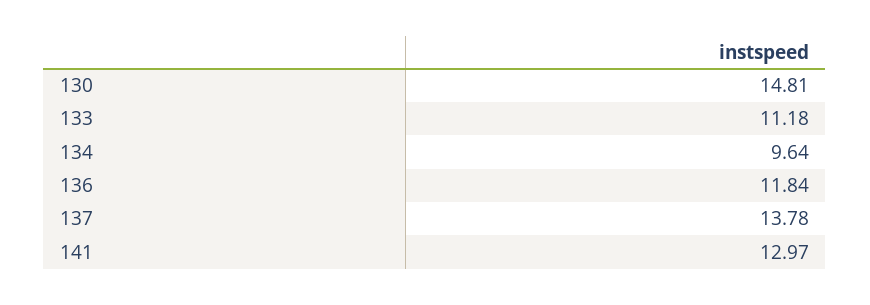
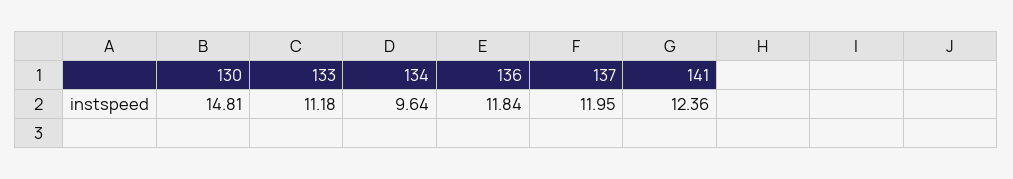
  {
    "130": 14.81,
    "133": 11.18,
    "134": 9.64,
    "136": 11.84,
-   "137": 13.78,
+   "137": 11.95,
-   "141": 12.97
+   "141": 12.36
  }

